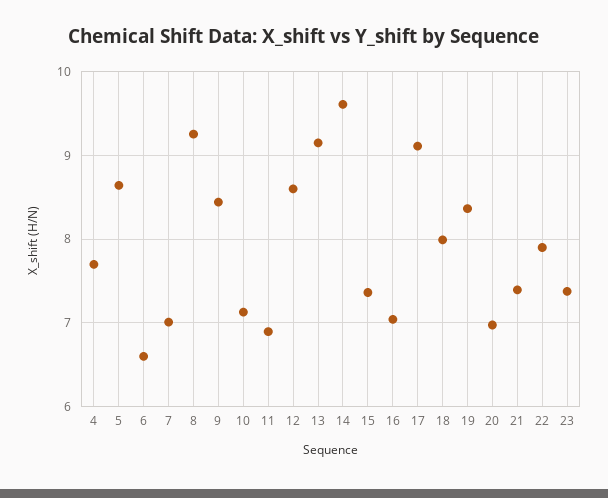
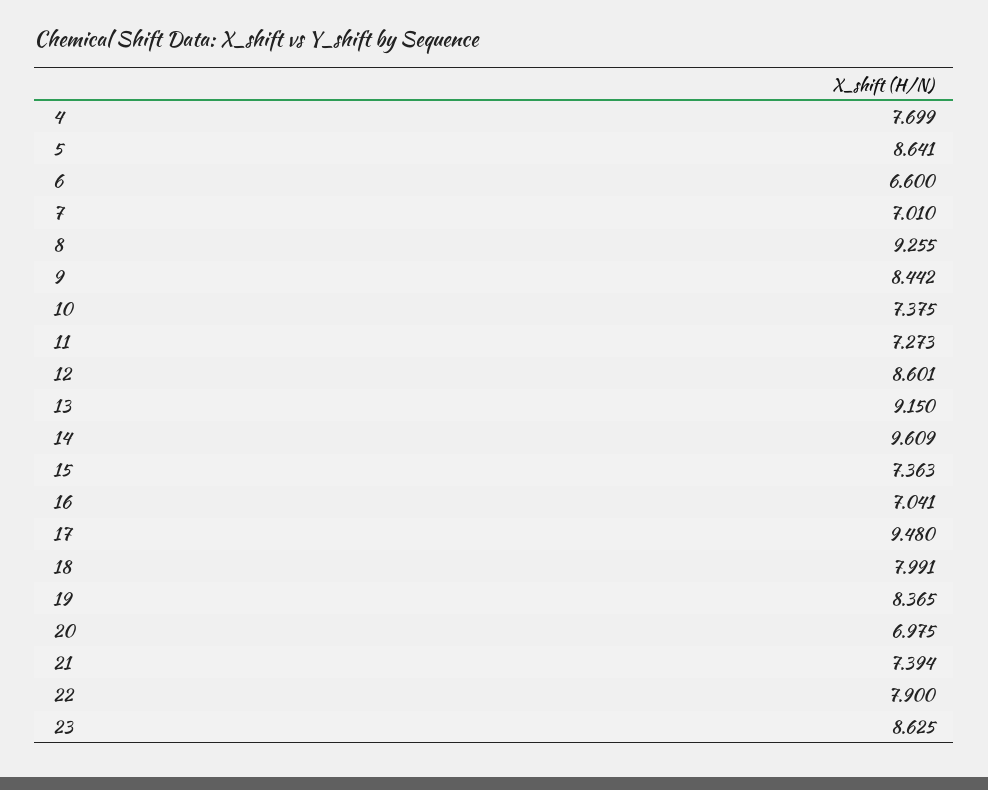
  {
    "4": 7.699,
    "5": 8.641,
    "6": 6.6,
    "7": 7.01,
    "8": 9.255,
    "9": 8.442,
-   "10": 7.1,
+   "10": 7.375,
-   "11": 6.9,
+   "11": 7.273,
    "12": 8.601,
    "13": 9.15,
    "14": 9.609,
    "15": 7.363,
    "16": 7.041,
-   "17": 9.1,
+   "17": 9.48,
    "18": 7.991,
    "19": 8.365,
    "20": 6.975,
    "21": 7.394,
    "22": 7.9,
-   "23": 7.4
+   "23": 8.625
  }

